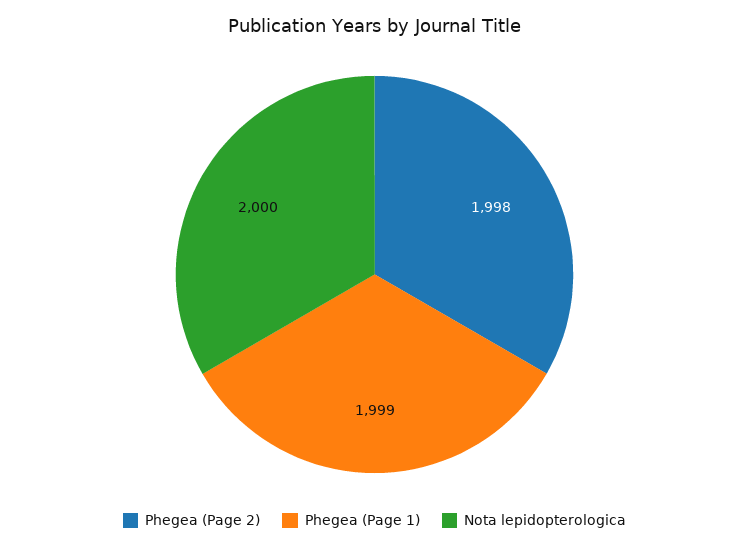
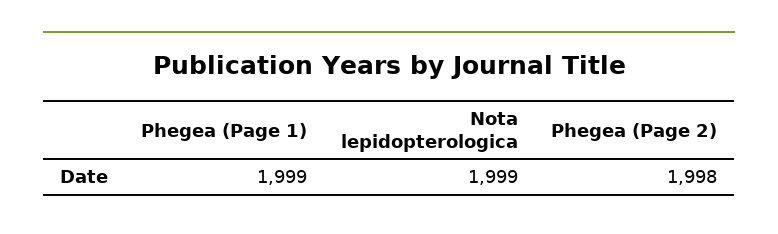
  {
    "Phegea (Page 2)": 1998,
    "Phegea (Page 1)": 1999,
-   "Nota lepidopterologica": 2000
+   "Nota lepidopterologica": 1999
  }

